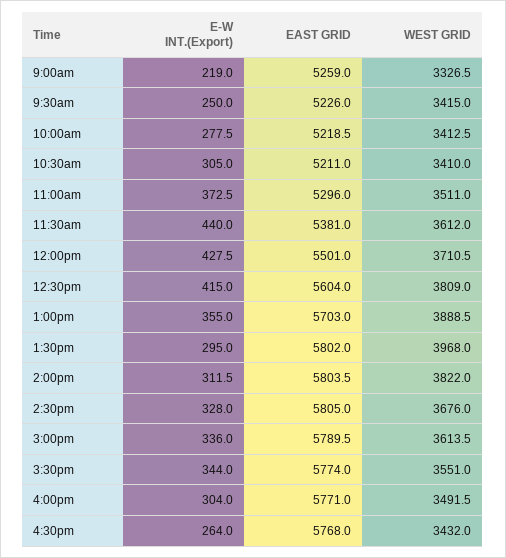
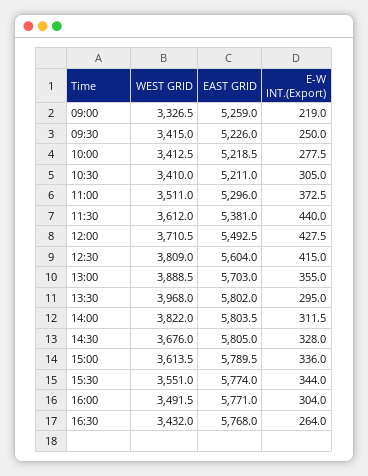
  {
    "E-W INT.(Export)": {
      "9:00am": 219,
      "9:30am": 250,
      "10:00am": 277.5,
      "10:30am": 305,
      "11:00am": 372.5,
      "11:30am": 440,
      "12:00pm": 427.5,
      "12:30pm": 415,
      "1:00pm": 355,
      "1:30pm": 295,
      "2:00pm": 311.5,
      "2:30pm": 328,
      "3:00pm": 336,
      "3:30pm": 344,
      "4:00pm": 304,
      "4:30pm": 264
    },
    "EAST GRID": {
      "9:00am": 5259,
      "9:30am": 5226,
      "10:00am": 5218.5,
      "10:30am": 5211,
      "11:00am": 5296,
      "11:30am": 5381,
-     "12:00pm": 5501,
+     "12:00pm": 5492.5,
      "12:30pm": 5604,
      "1:00pm": 5703,
      "1:30pm": 5802,
      "2:00pm": 5803.5,
      "2:30pm": 5805,
      "3:00pm": 5789.5,
      "3:30pm": 5774,
      "4:00pm": 5771,
      "4:30pm": 5768
    },
    "WEST GRID": {
      "9:00am": 3326.5,
      "9:30am": 3415,
      "10:00am": 3412.5,
      "10:30am": 3410,
      "11:00am": 3511,
      "11:30am": 3612,
      "12:00pm": 3710.5,
      "12:30pm": 3809,
      "1:00pm": 3888.5,
      "1:30pm": 3968,
      "2:00pm": 3822,
      "2:30pm": 3676,
      "3:00pm": 3613.5,
      "3:30pm": 3551,
      "4:00pm": 3491.5,
      "4:30pm": 3432
    }
  }

